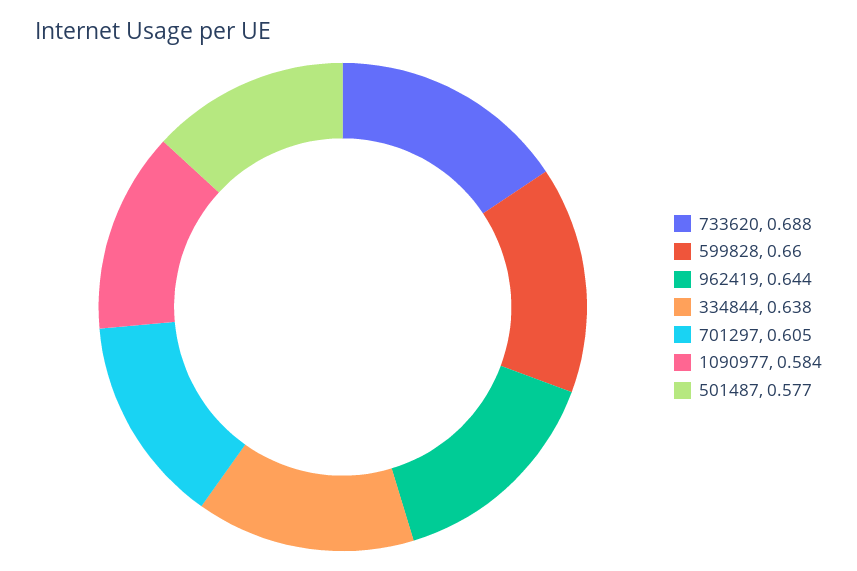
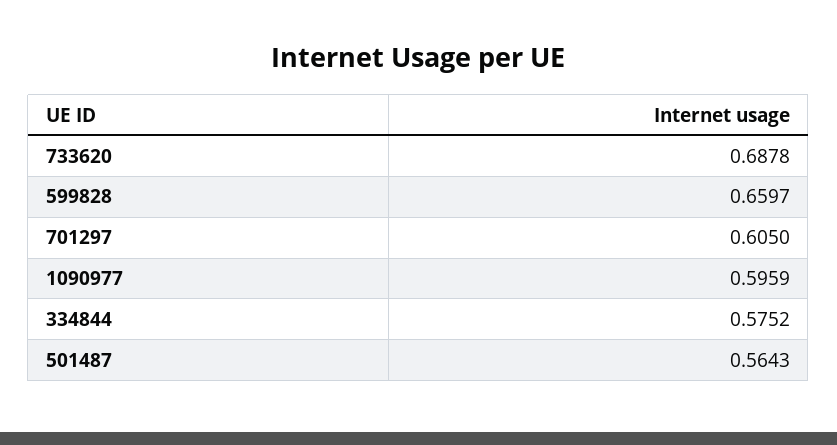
  {
    "733620": 0.6878,
    "599828": 0.6597,
-   "962419": 0.644,
-   "334844": 0.638,
+   "334844": 0.5752,
    "701297": 0.605,
-   "1090977": 0.584,
+   "1090977": 0.5959,
-   "501487": 0.577
+   "501487": 0.5643
  }

